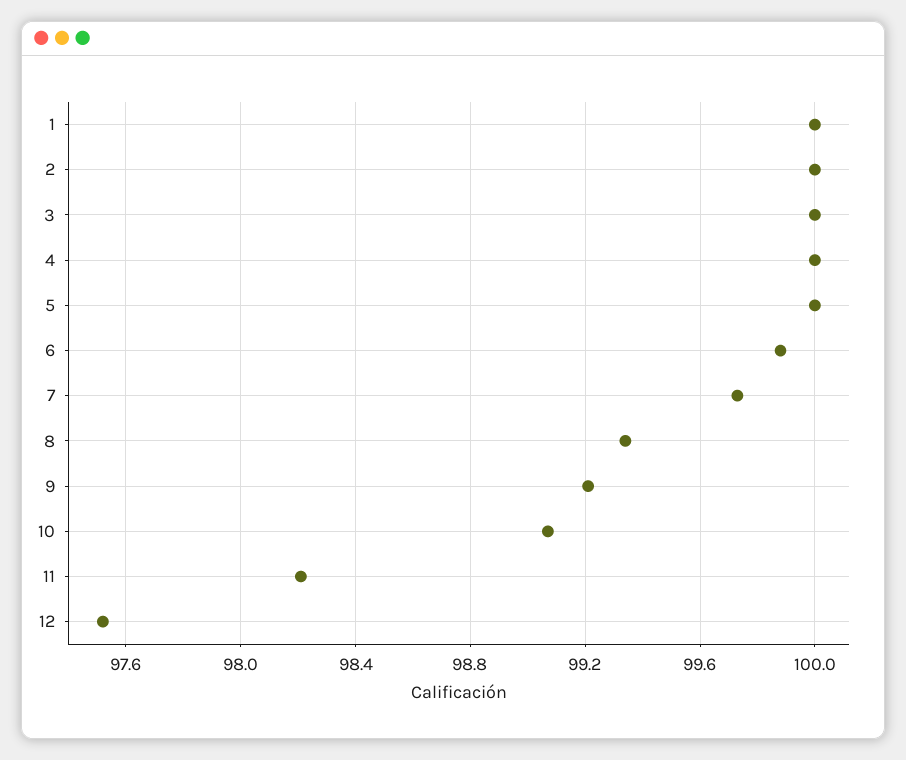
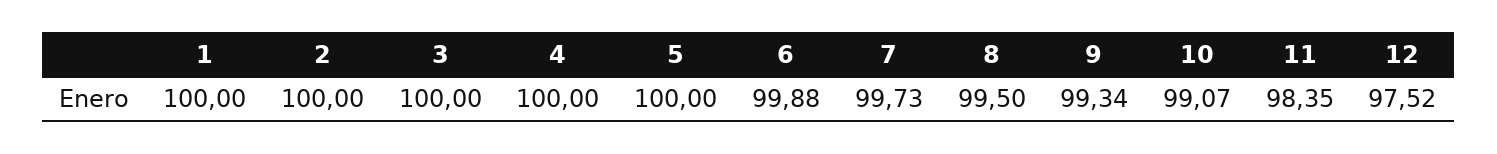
  {
    "1": 100,
    "2": 100,
    "3": 100,
    "4": 100,
    "5": 100,
    "6": 99.88,
    "7": 99.73,
-   "8": 99.35,
+   "8": 99.5,
-   "9": 99.2,
+   "9": 99.34,
    "10": 99.07,
-   "11": 98.2,
+   "11": 98.35,
    "12": 97.52
  }

